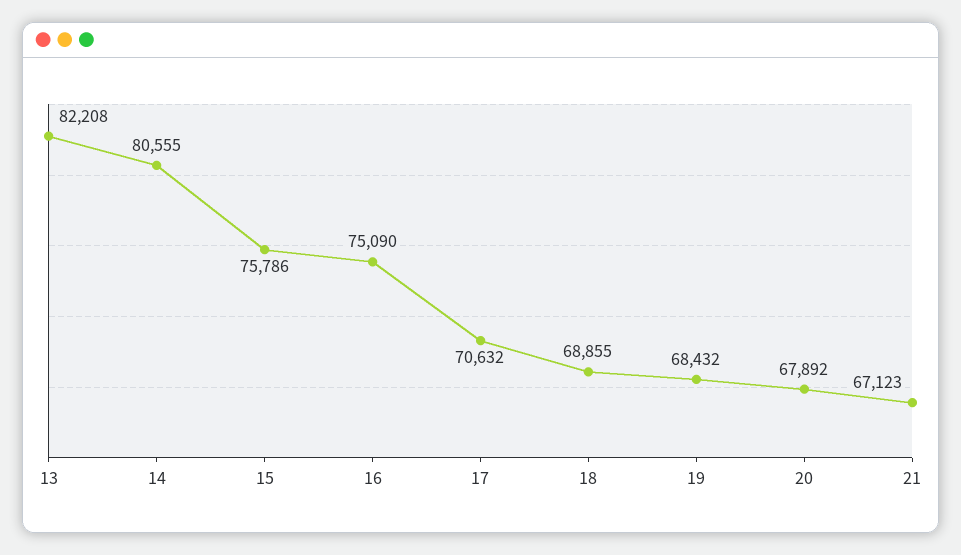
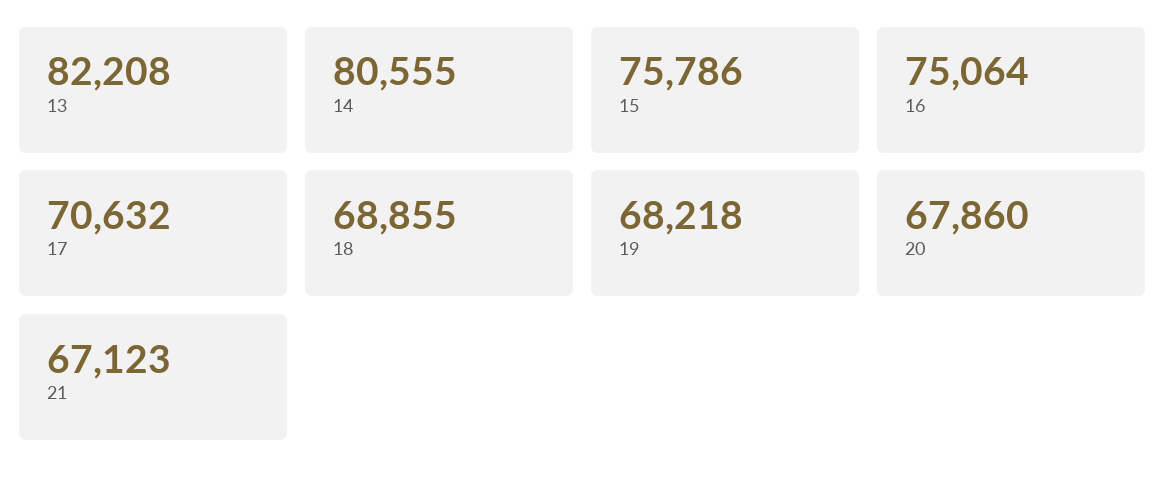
  {
    "13": 82208,
    "14": 80555,
    "15": 75786,
-   "16": 75090,
+   "16": 75064,
    "17": 70632,
    "18": 68855,
-   "19": 68432,
+   "19": 68218,
-   "20": 67892,
+   "20": 67860,
    "21": 67123
  }

